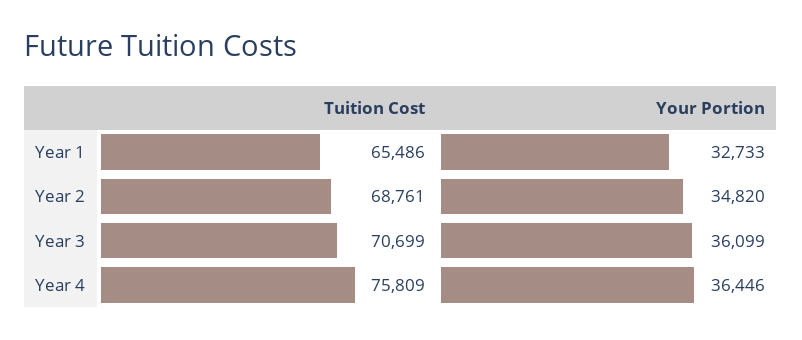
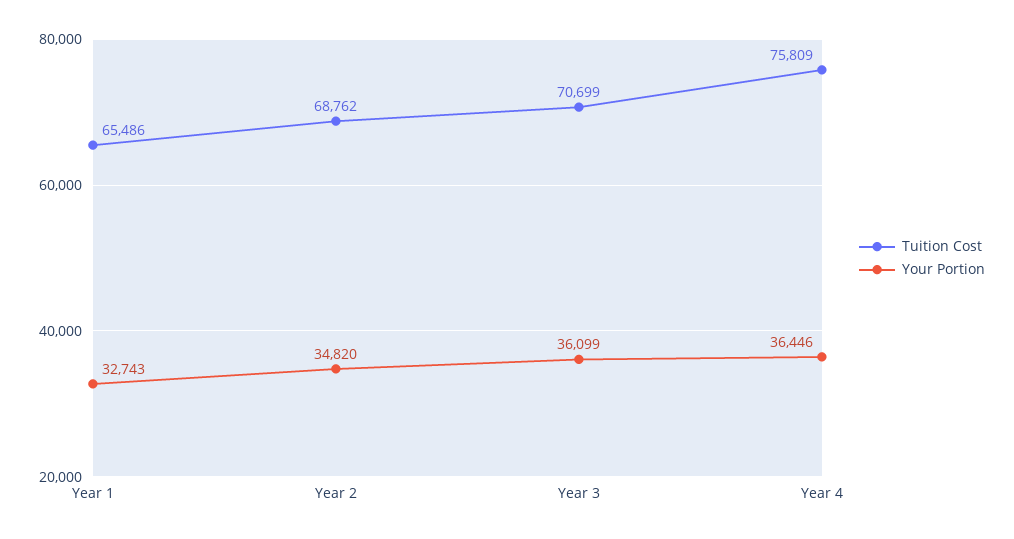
  {
    "Tuition Cost": {
      "Year 1": 65486,
-     "Year 2": 68761,
+     "Year 2": 68762,
      "Year 3": 70699,
      "Year 4": 75809
    },
    "Your Portion": {
-     "Year 1": 32733,
+     "Year 1": 32743,
      "Year 2": 34820,
      "Year 3": 36099,
      "Year 4": 36446
    }
  }

